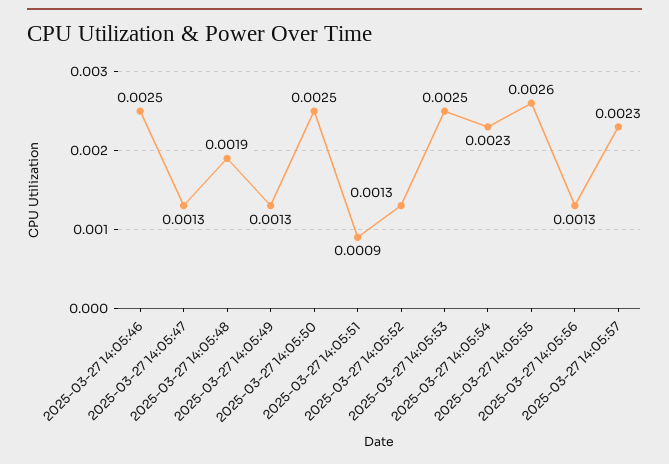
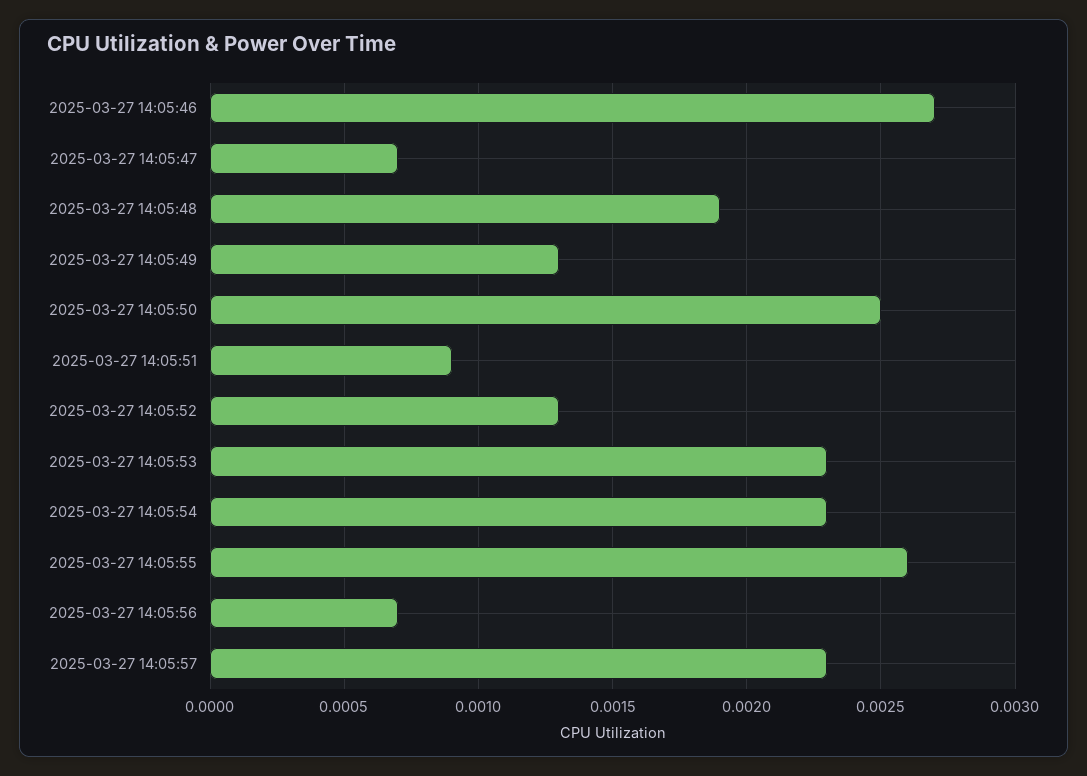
  {
-   "2025-03-27 14:05:46": 0.0025,
+   "2025-03-27 14:05:46": 0.0027,
-   "2025-03-27 14:05:47": 0.0013,
+   "2025-03-27 14:05:47": 0.0007,
    "2025-03-27 14:05:48": 0.0019,
    "2025-03-27 14:05:49": 0.0013,
    "2025-03-27 14:05:50": 0.0025,
    "2025-03-27 14:05:51": 0.0009,
    "2025-03-27 14:05:52": 0.0013,
-   "2025-03-27 14:05:53": 0.0025,
+   "2025-03-27 14:05:53": 0.0023,
    "2025-03-27 14:05:54": 0.0023,
    "2025-03-27 14:05:55": 0.0026,
-   "2025-03-27 14:05:56": 0.0013,
+   "2025-03-27 14:05:56": 0.0007,
    "2025-03-27 14:05:57": 0.0023
  }

